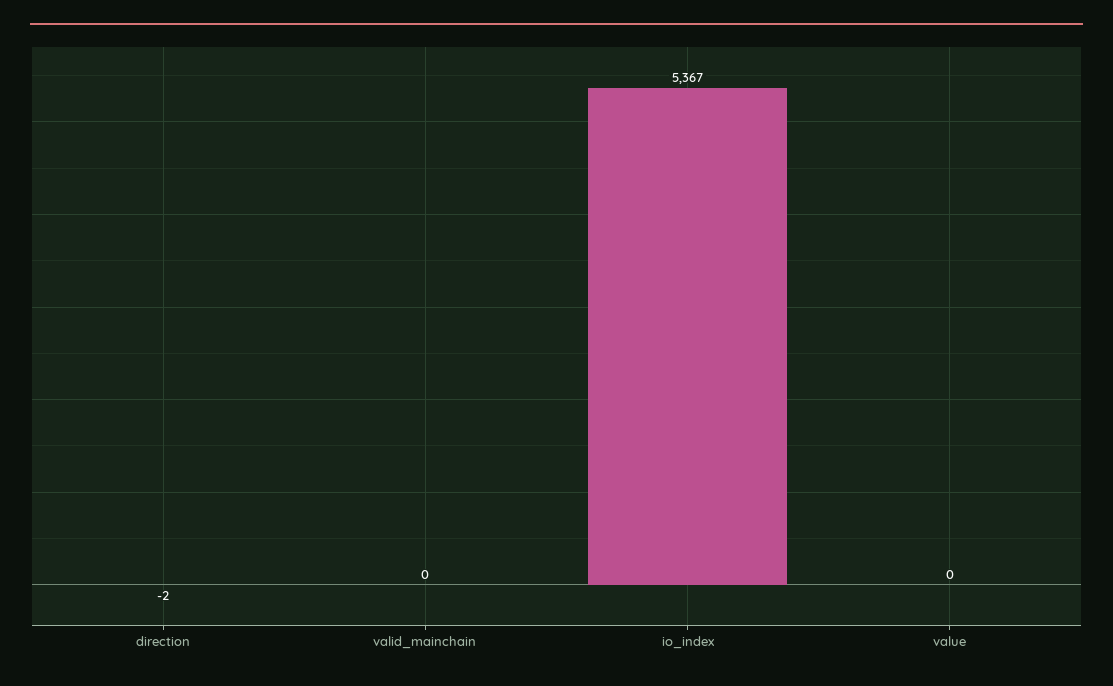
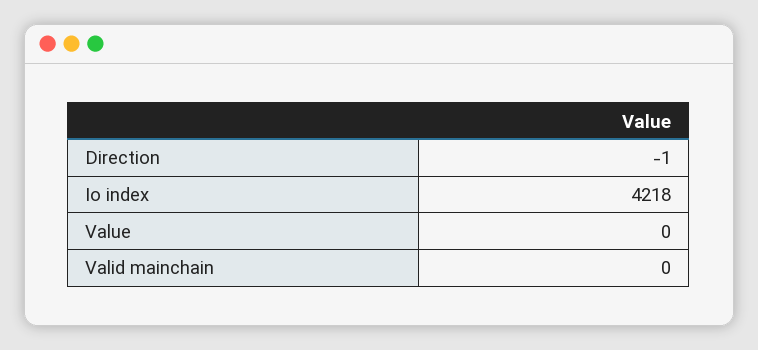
  {
-   "direction": -2,
+   "direction": -1,
    "valid_mainchain": 0,
-   "io_index": 5367,
+   "io_index": 4218,
    "value": 0
  }

